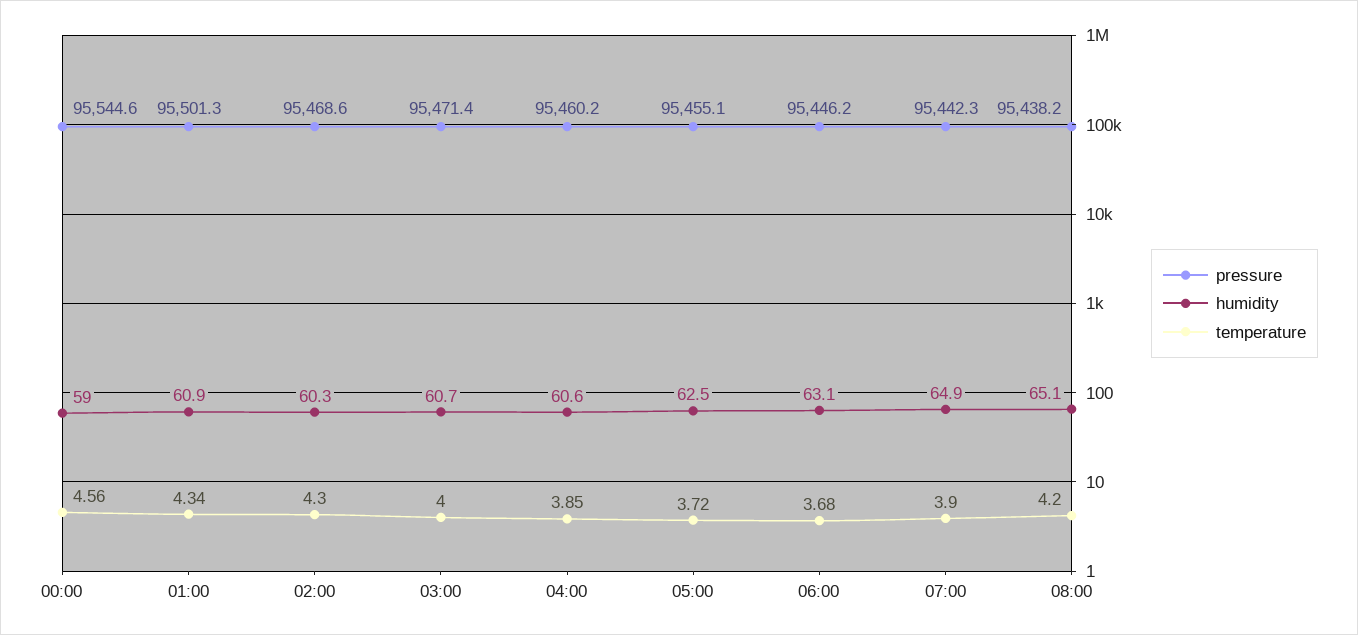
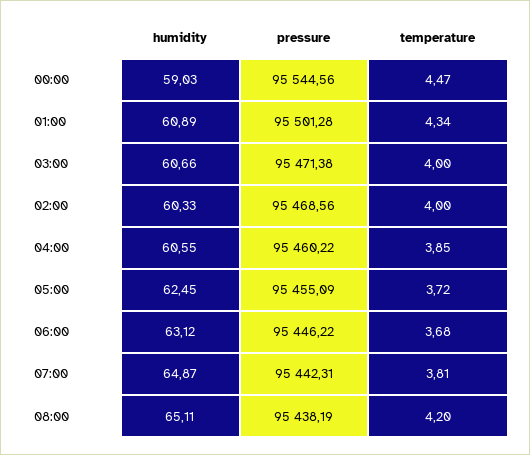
  {
    "pressure": {
      "00:00": 95544.56,
      "01:00": 95501.28,
      "02:00": 95468.56,
      "03:00": 95471.38,
      "04:00": 95460.22,
      "05:00": 95455.09,
      "06:00": 95446.22,
      "07:00": 95442.31,
      "08:00": 95438.19
    },
    "humidity": {
      "00:00": 59.03,
      "01:00": 60.89,
      "02:00": 60.33,
      "03:00": 60.66,
      "04:00": 60.55,
      "05:00": 62.45,
      "06:00": 63.12,
      "07:00": 64.87,
      "08:00": 65.11
    },
    "temperature": {
-     "00:00": 4.56,
+     "00:00": 4.47,
      "01:00": 4.34,
-     "02:00": 4.3,
+     "02:00": 4,
      "03:00": 4,
      "04:00": 3.85,
      "05:00": 3.72,
      "06:00": 3.68,
-     "07:00": 3.9,
+     "07:00": 3.81,
      "08:00": 4.2
    }
  }

